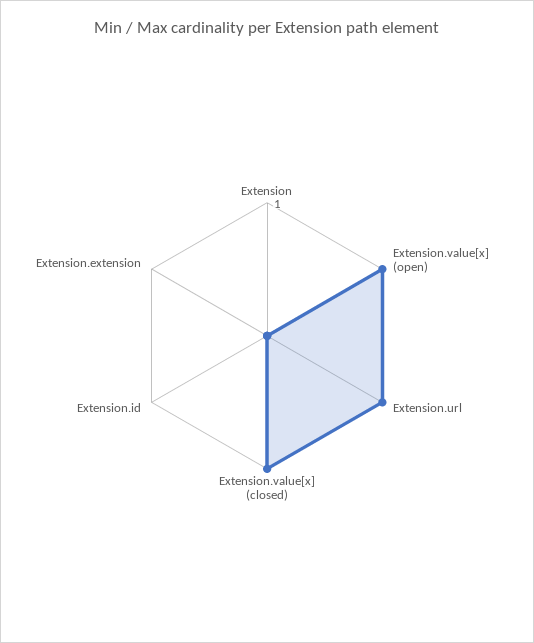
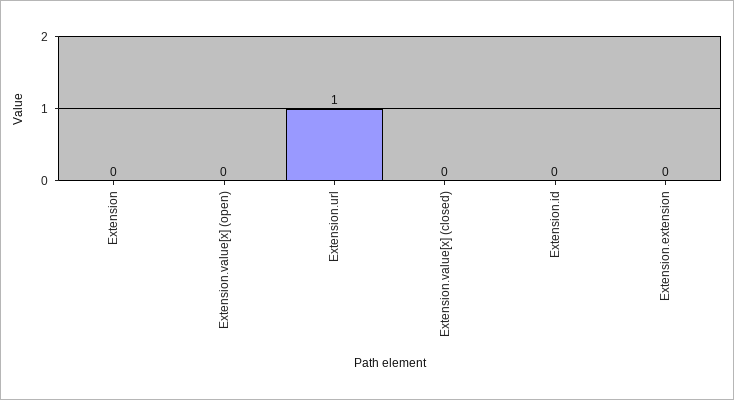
  {
    "Extension": 0,
-   "Extension.value[x] (open)": 1,
+   "Extension.value[x] (open)": 0,
    "Extension.url": 1,
-   "Extension.value[x] (closed)": 1,
+   "Extension.value[x] (closed)": 0,
    "Extension.id": 0,
    "Extension.extension": 0
  }

